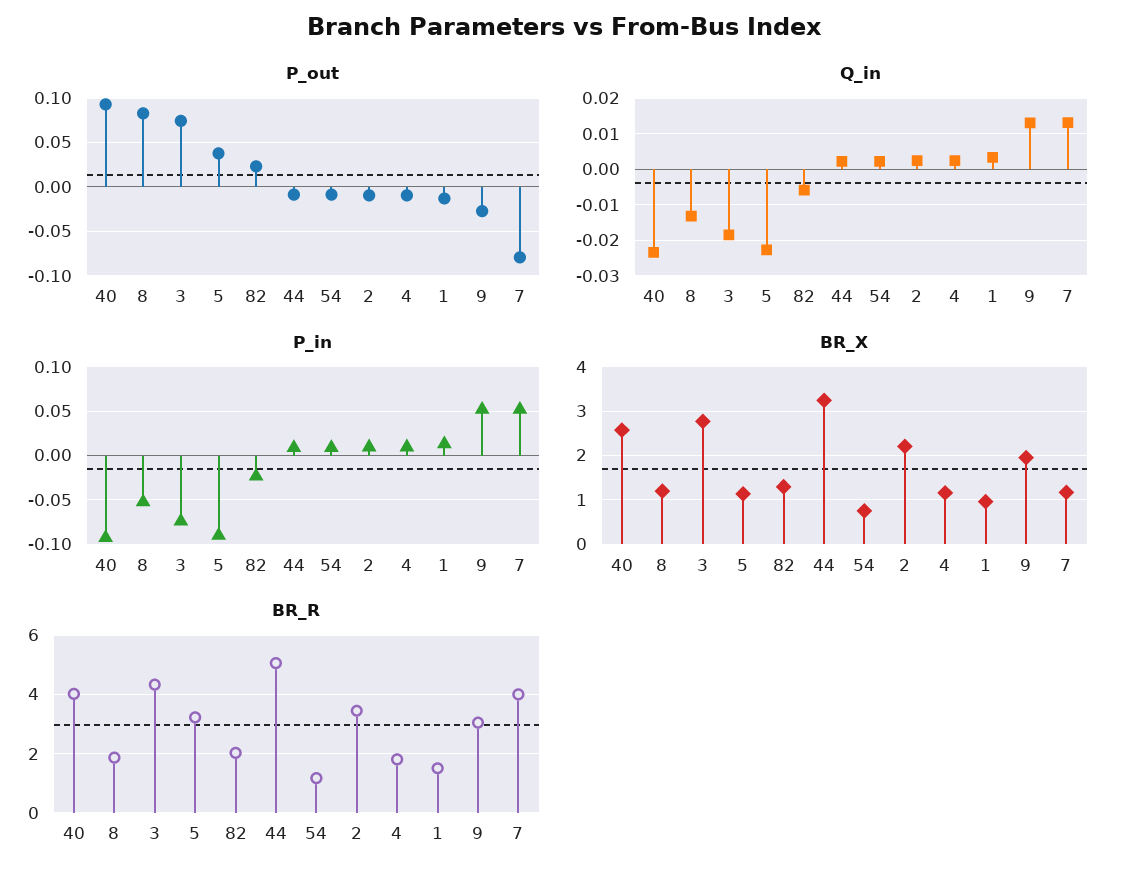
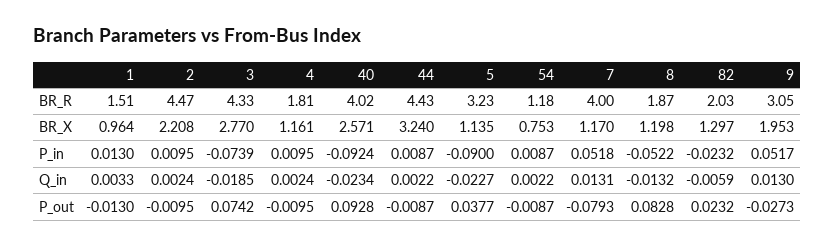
  {
    "P_out": {
      "40": 0.0928,
      "8": 0.0828,
      "3": 0.0742,
      "5": 0.0377,
      "82": 0.0232,
      "44": -0.0087,
      "54": -0.0087,
      "2": -0.0095,
      "4": -0.0095,
      "1": -0.013,
      "9": -0.0273,
      "7": -0.0793
    },
    "Q_in": {
      "40": -0.0234,
      "8": -0.0132,
      "3": -0.0185,
      "5": -0.0227,
      "82": -0.0059,
      "44": 0.0022,
      "54": 0.0022,
      "2": 0.0024,
      "4": 0.0024,
      "1": 0.0033,
      "9": 0.013,
      "7": 0.0131
    },
    "P_in": {
      "40": -0.0924,
      "8": -0.0522,
      "3": -0.0739,
      "5": -0.09,
      "82": -0.0232,
      "44": 0.0087,
      "54": 0.0087,
      "2": 0.0095,
      "4": 0.0095,
      "1": 0.013,
      "9": 0.0517,
      "7": 0.0518
    },
    "BR_X": {
      "40": 2.571,
      "8": 1.198,
      "3": 2.77,
      "5": 1.135,
      "82": 1.297,
      "44": 3.24,
      "54": 0.753,
      "2": 2.208,
      "4": 1.161,
      "1": 0.964,
      "9": 1.953,
      "7": 1.17
    },
    "BR_R": {
      "40": 4.02,
      "8": 1.87,
      "3": 4.33,
      "5": 3.23,
      "82": 2.03,
-     "44": 5,
+     "44": 4.43,
      "54": 1.18,
-     "2": 3.5,
+     "2": 4.47,
      "4": 1.81,
      "1": 1.51,
      "9": 3.05,
      "7": 4
    }
  }

